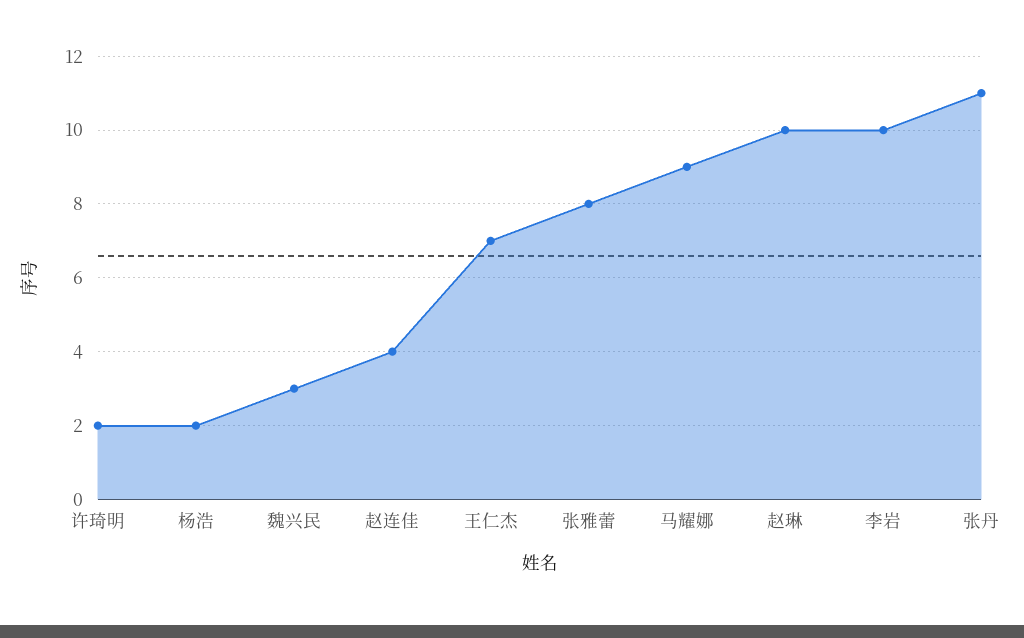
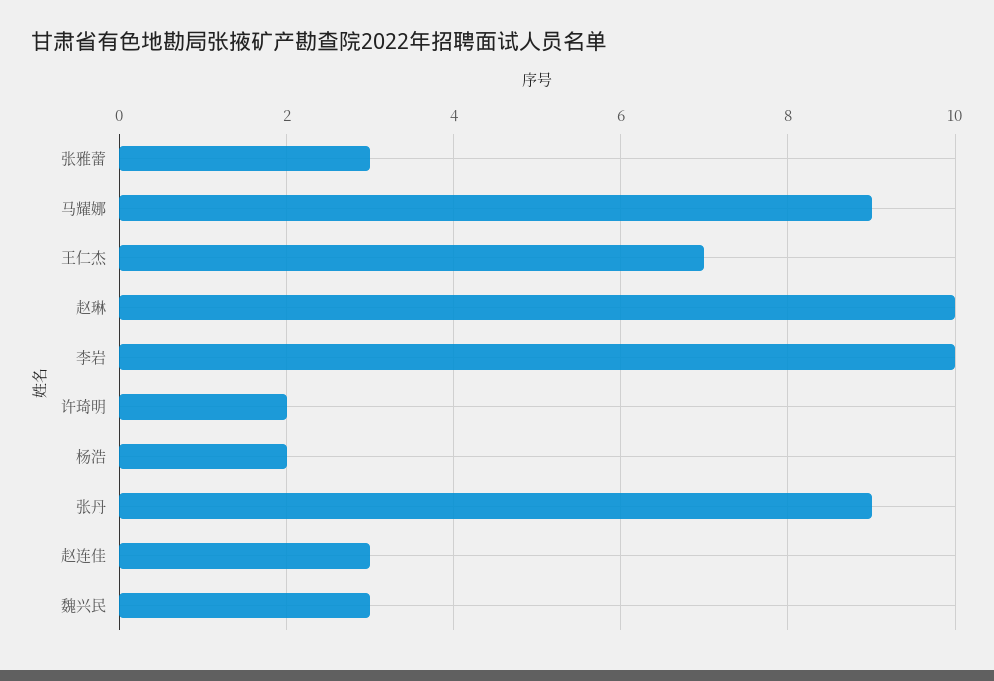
  {
    "许琦明": 2,
    "杨浩": 2,
    "魏兴民": 3,
-   "赵连佳": 4,
+   "赵连佳": 3,
    "王仁杰": 7,
-   "张雅蕾": 8,
+   "张雅蕾": 3,
    "马耀娜": 9,
    "赵琳": 10,
    "李岩": 10,
-   "张丹": 11
+   "张丹": 9
  }

